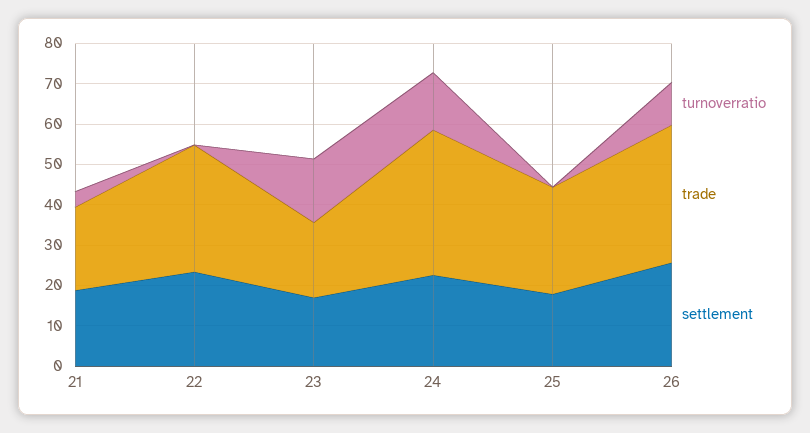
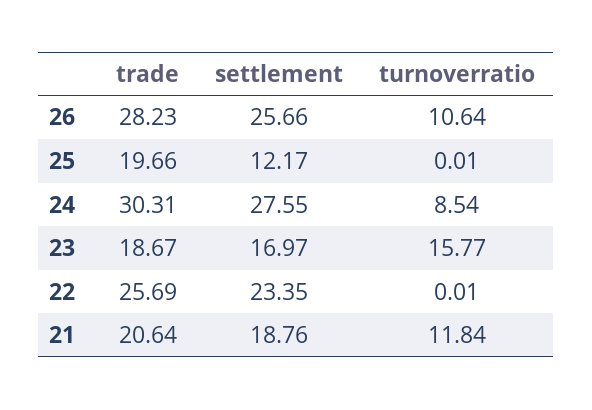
  {
    "turnoverratio": {
-     "21": 4,
+     "21": 11.84,
      "22": 0.01,
      "23": 15.77,
-     "24": 14,
+     "24": 8.54,
      "25": 0.01,
      "26": 10.64
    },
    "trade": {
      "21": 20.64,
-     "22": 32,
+     "22": 25.69,
      "23": 18.67,
-     "24": 36,
+     "24": 30.31,
-     "25": 26,
+     "25": 19.66,
-     "26": 34
+     "26": 28.23
    },
    "settlement": {
      "21": 18.76,
      "22": 23.35,
      "23": 16.97,
-     "24": 22,
+     "24": 27.55,
-     "25": 18,
+     "25": 12.17,
      "26": 25.66
    }
  }

